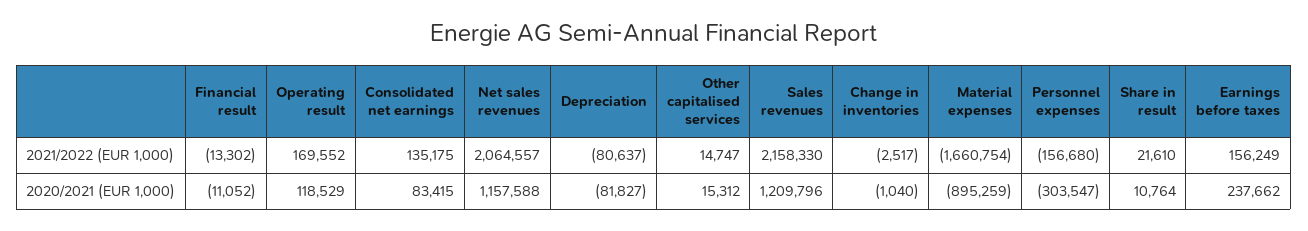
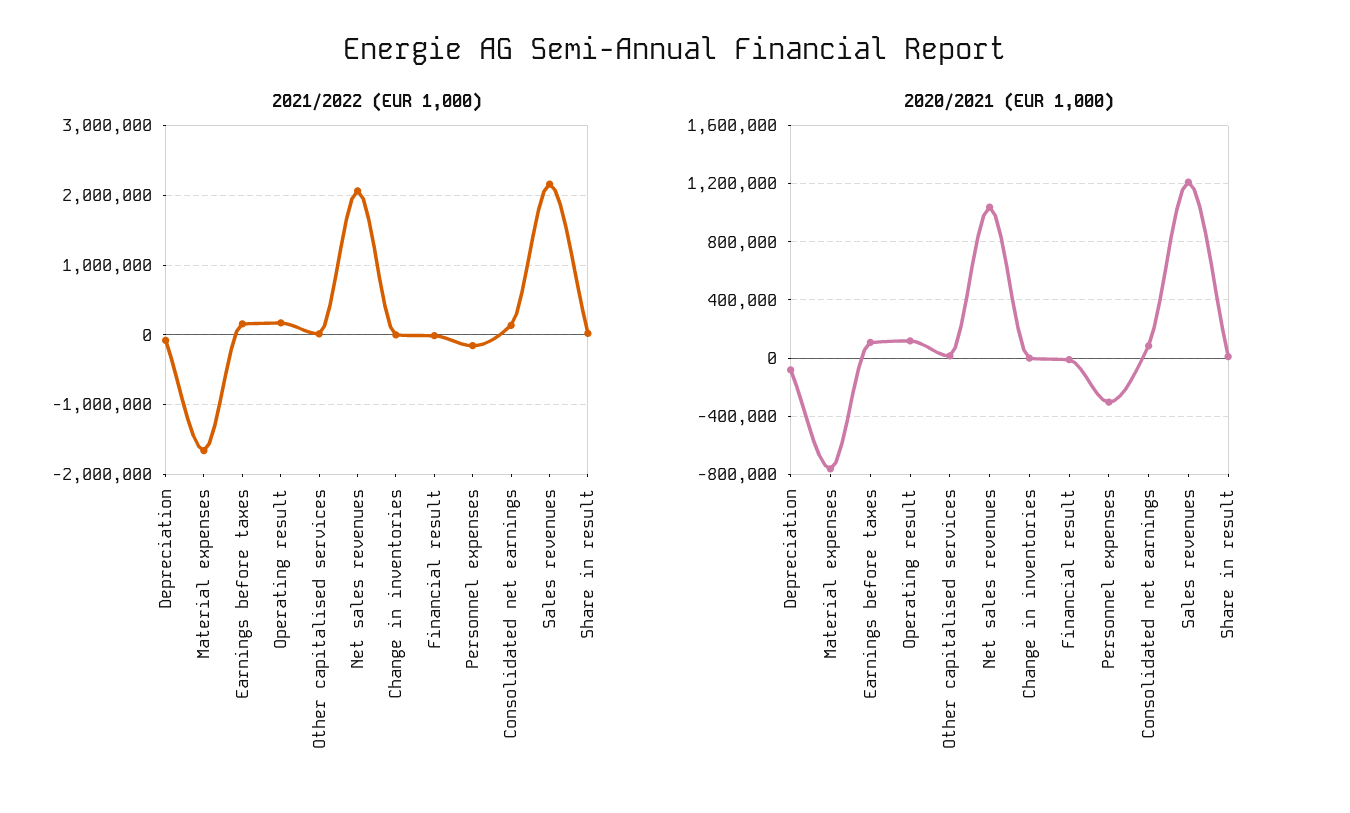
  {
    "2021/2022 (EUR 1,000)": {
      "Financial result": -13302,
      "Operating result": 169552,
      "Consolidated net earnings": 135175,
      "Net sales revenues": 2064557,
      "Depreciation": -80637,
      "Other capitalised services": 14747,
      "Sales revenues": 2158330,
      "Change in inventories": -2517,
      "Material expenses": -1660754,
      "Personnel expenses": -156680,
      "Share in result": 21610,
      "Earnings before taxes": 156249
    },
    "2020/2021 (EUR 1,000)": {
      "Financial result": -11052,
      "Operating result": 118529,
      "Consolidated net earnings": 83415,
-     "Net sales revenues": 1157588,
+     "Net sales revenues": 1050000,
      "Depreciation": -81827,
      "Other capitalised services": 15312,
      "Sales revenues": 1209796,
      "Change in inventories": -1040,
-     "Material expenses": -895259,
+     "Material expenses": -750000,
      "Personnel expenses": -303547,
      "Share in result": 10764,
-     "Earnings before taxes": 237662
+     "Earnings before taxes": 100000
    }
  }

